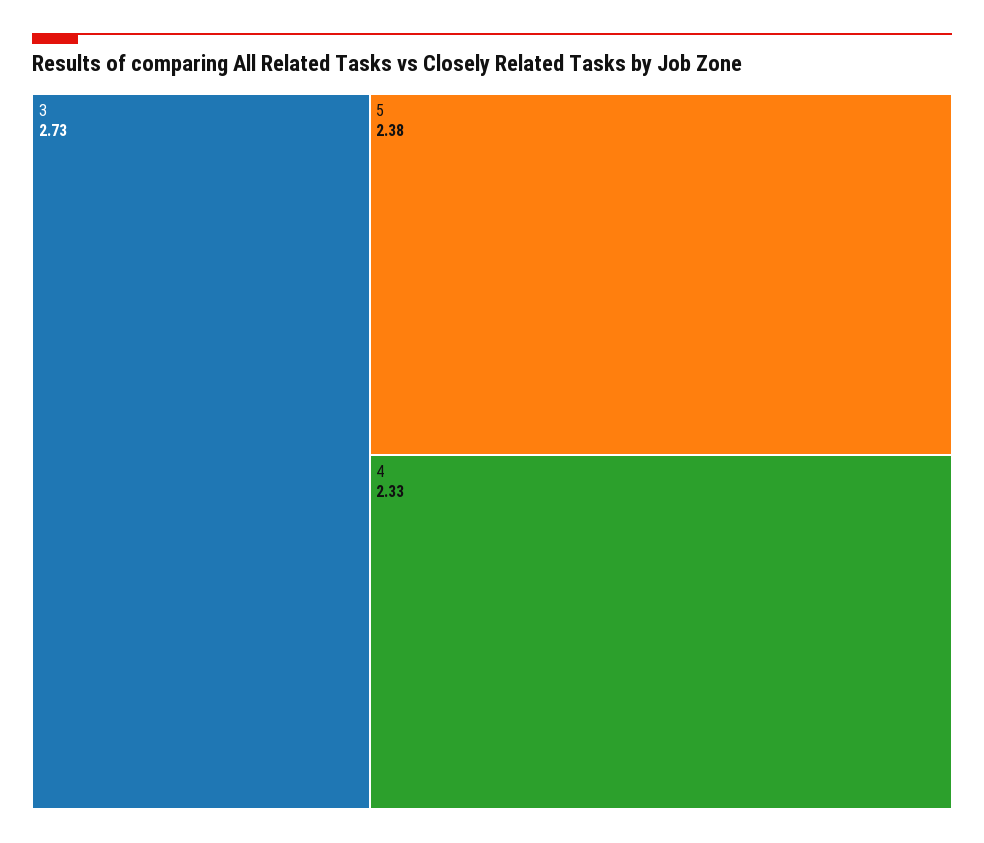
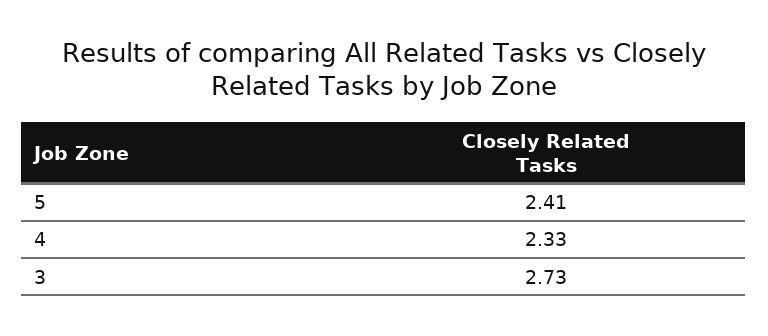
  {
    "3": 2.73,
-   "5": 2.38,
+   "5": 2.41,
    "4": 2.33
  }

